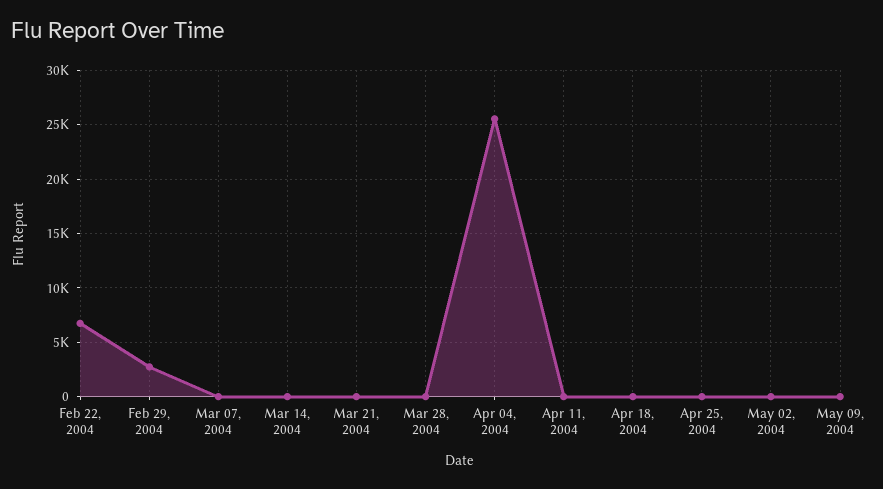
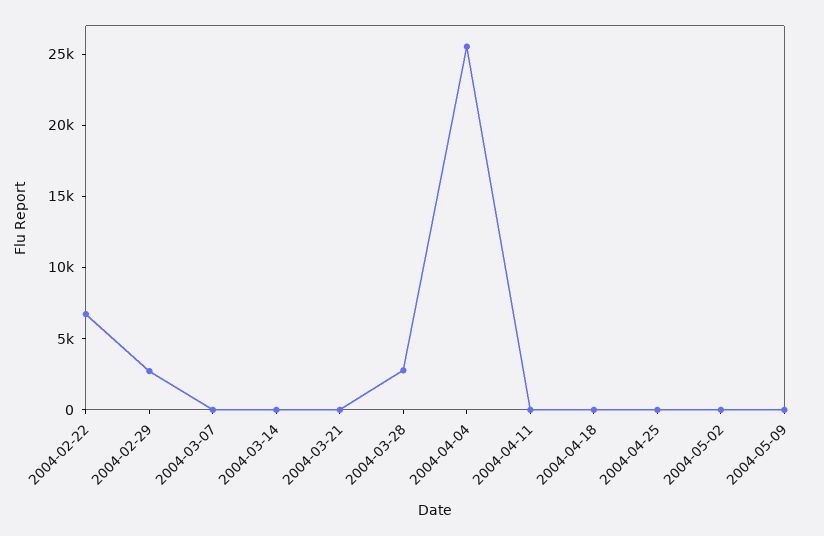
  {
    "Feb 22, 2004": 7000,
    "Feb 29, 2004": 3000,
    "Mar 07, 2004": 0,
    "Mar 14, 2004": 0,
    "Mar 21, 2004": 0,
-   "Mar 28, 2004": 0,
+   "Mar 28, 2004": 3000,
    "Apr 04, 2004": 26000,
    "Apr 11, 2004": 0,
    "Apr 18, 2004": 0,
    "Apr 25, 2004": 0,
    "May 02, 2004": 0,
    "May 09, 2004": 0
  }

